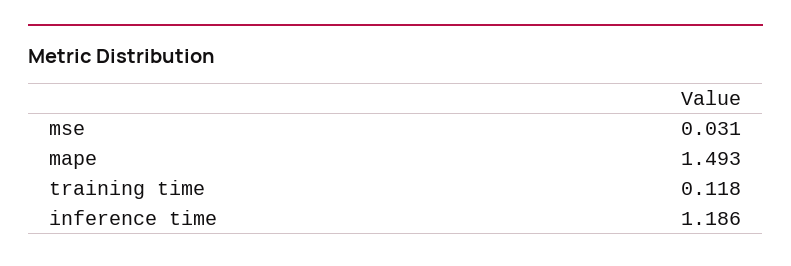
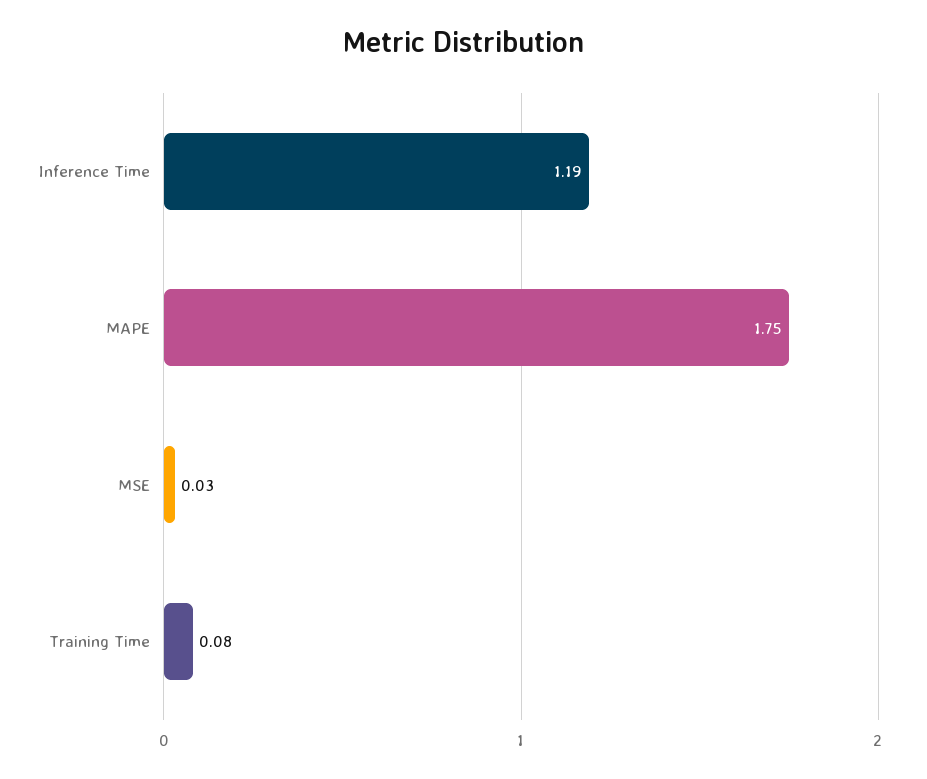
  {
    "mse": 0.031,
-   "mape": 1.493,
+   "mape": 1.75,
-   "training time": 0.118,
+   "training time": 0.08,
    "inference time": 1.186
  }

